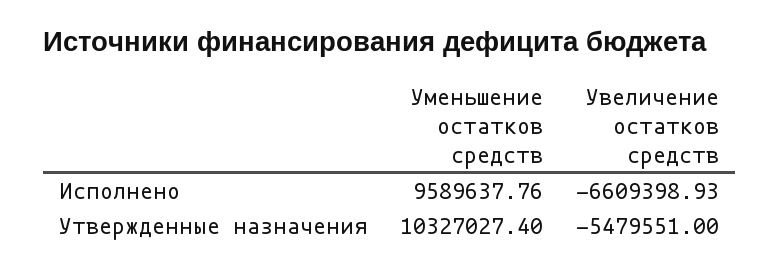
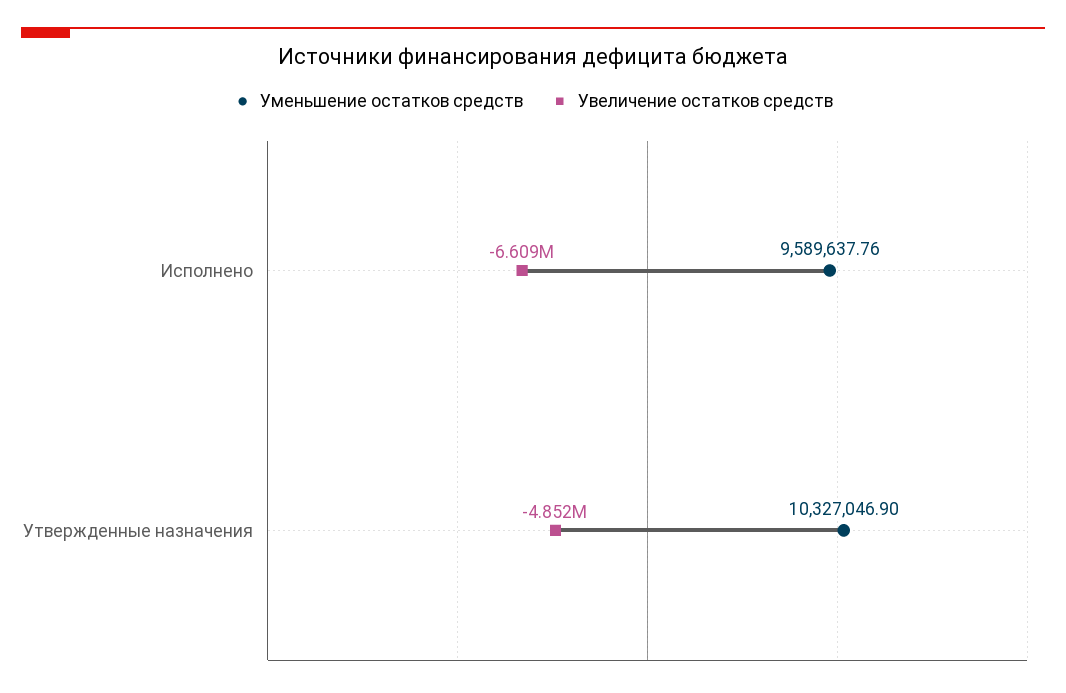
  {
    "Уменьшение остатков средств": {
      "Исполнено": 9589637.76,
-     "Утвержденные назначения": 10327027.4
+     "Утвержденные назначения": 10327046.9
    },
    "Увеличение остатков средств": {
      "Исполнено": -6609398.93,
-     "Утвержденные назначения": -5479551
+     "Утвержденные назначения": -4852000
    }
  }

